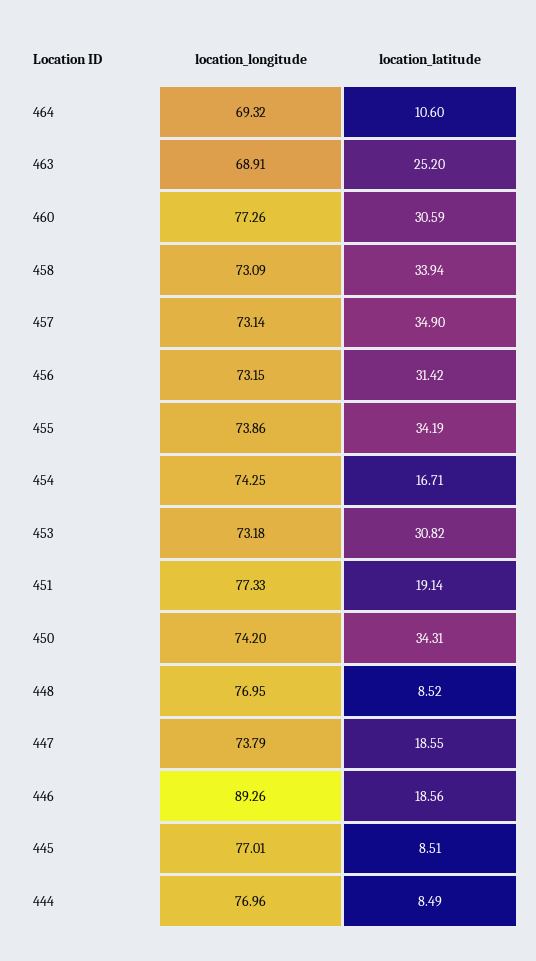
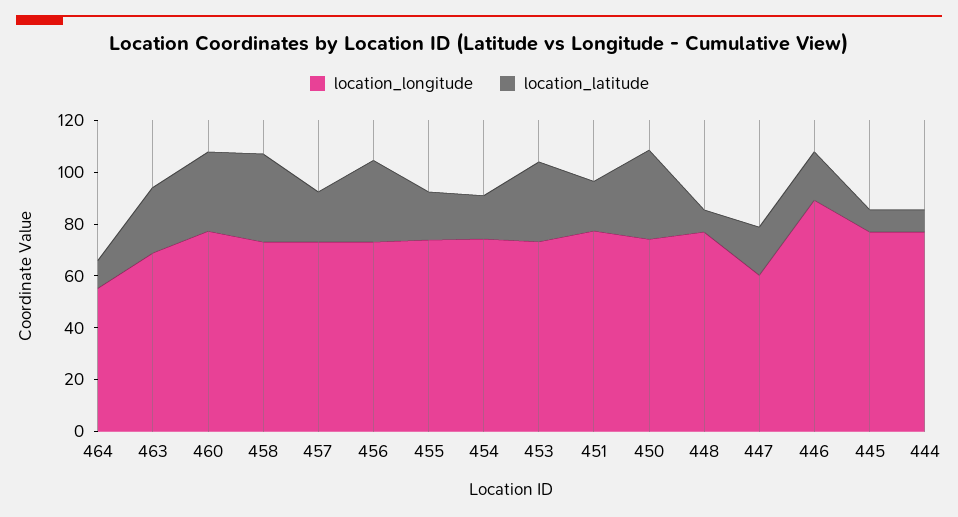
  {
    "location_longitude": {
-     "464": 69.32,
+     "464": 55,
      "463": 68.91,
      "460": 77.26,
      "458": 73.09,
      "457": 73.14,
      "456": 73.15,
      "455": 73.86,
      "454": 74.25,
      "453": 73.18,
      "451": 77.33,
      "450": 74.2,
      "448": 76.95,
-     "447": 73.79,
+     "447": 60,
      "446": 89.26,
      "445": 77.01,
      "444": 76.96
    },
    "location_latitude": {
      "464": 10.6,
      "463": 25.2,
      "460": 30.59,
      "458": 33.94,
-     "457": 34.9,
+     "457": 20,
      "456": 31.42,
-     "455": 34.19,
+     "455": 20,
      "454": 16.71,
      "453": 30.82,
      "451": 19.14,
      "450": 34.31,
      "448": 8.52,
      "447": 18.55,
      "446": 18.56,
      "445": 8.51,
      "444": 8.49
    }
  }

